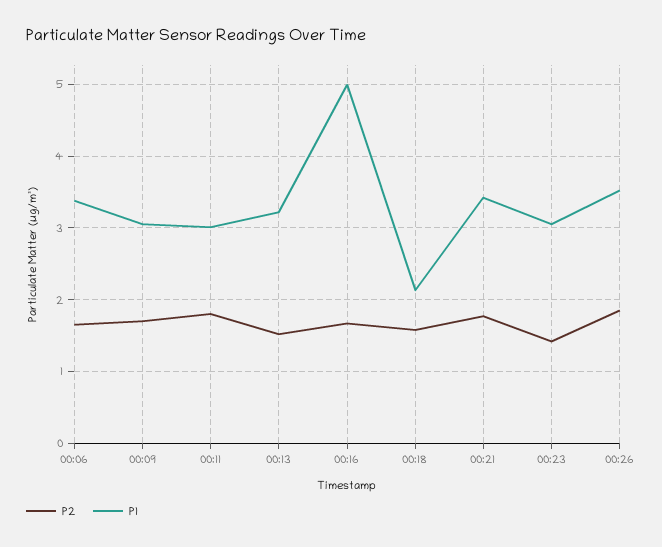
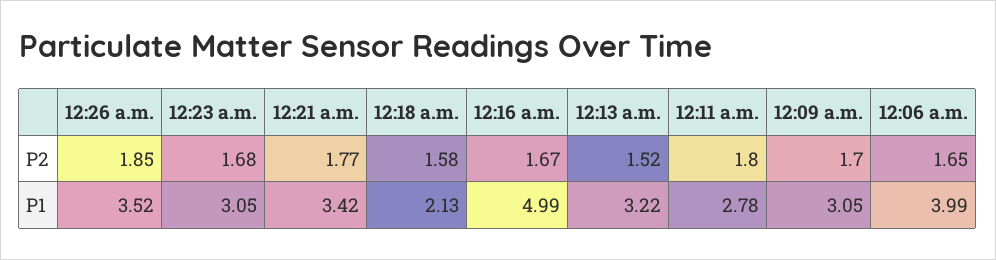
  {
    "P2": {
      "00:06": 1.65,
      "00:09": 1.7,
      "00:11": 1.8,
      "00:13": 1.52,
      "00:16": 1.67,
      "00:18": 1.58,
      "00:21": 1.77,
-     "00:23": 1.4,
+     "00:23": 1.68,
      "00:26": 1.85
    },
    "P1": {
-     "00:06": 3.4,
+     "00:06": 3.99,
      "00:09": 3.05,
-     "00:11": 3,
+     "00:11": 2.78,
      "00:13": 3.22,
      "00:16": 4.99,
      "00:18": 2.13,
      "00:21": 3.42,
      "00:23": 3.05,
      "00:26": 3.52
    }
  }

